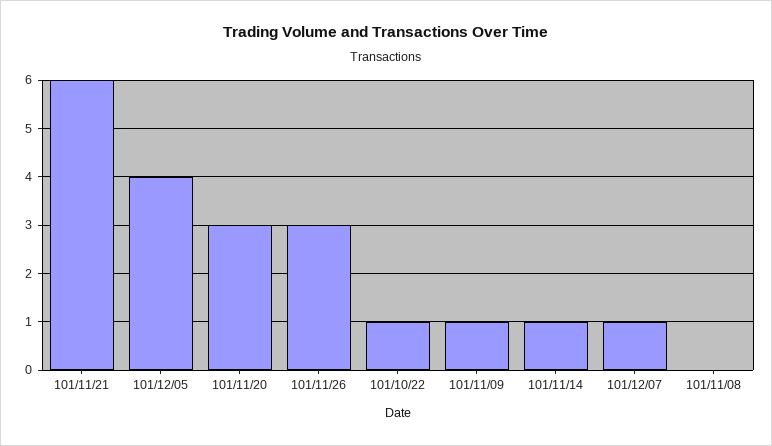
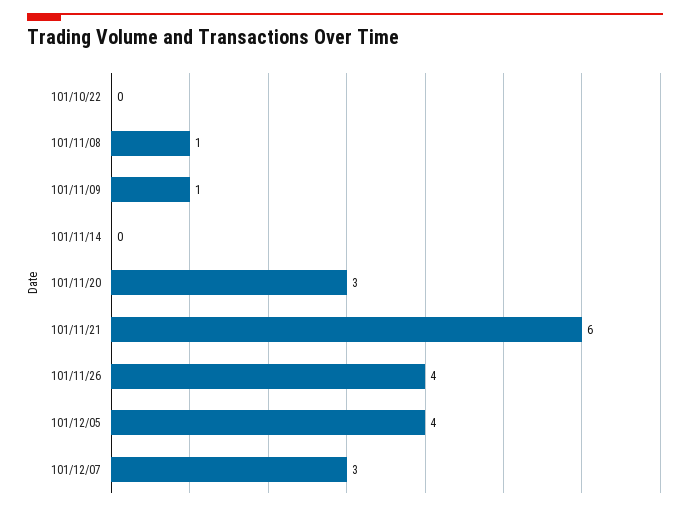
  {
    "101/11/21": 6,
    "101/12/05": 4,
    "101/11/20": 3,
-   "101/11/26": 3,
+   "101/11/26": 4,
-   "101/10/22": 1,
+   "101/10/22": 0,
    "101/11/09": 1,
-   "101/11/14": 1,
+   "101/11/14": 0,
-   "101/12/07": 1,
+   "101/12/07": 3,
-   "101/11/08": 0
+   "101/11/08": 1
  }

